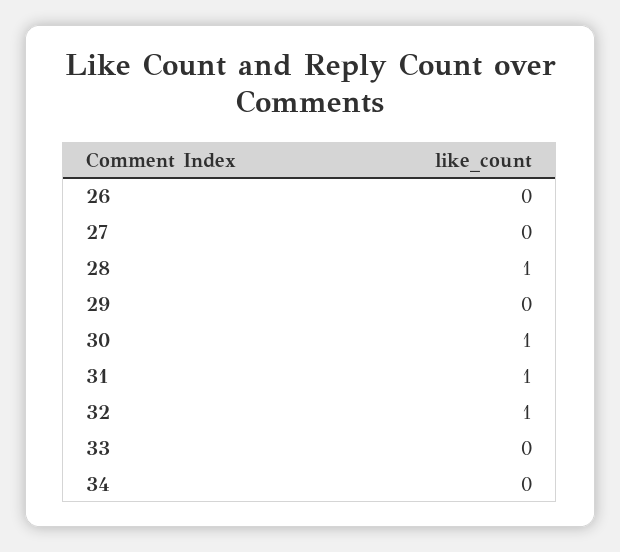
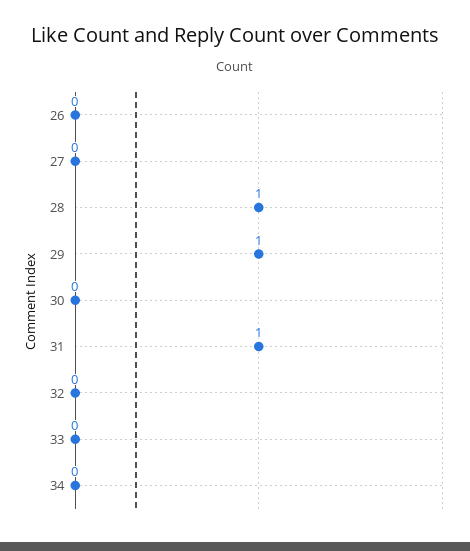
  {
    "26": 0,
    "27": 0,
    "28": 1,
-   "29": 0,
+   "29": 1,
-   "30": 1,
+   "30": 0,
    "31": 1,
-   "32": 1,
+   "32": 0,
    "33": 0,
    "34": 0
  }

